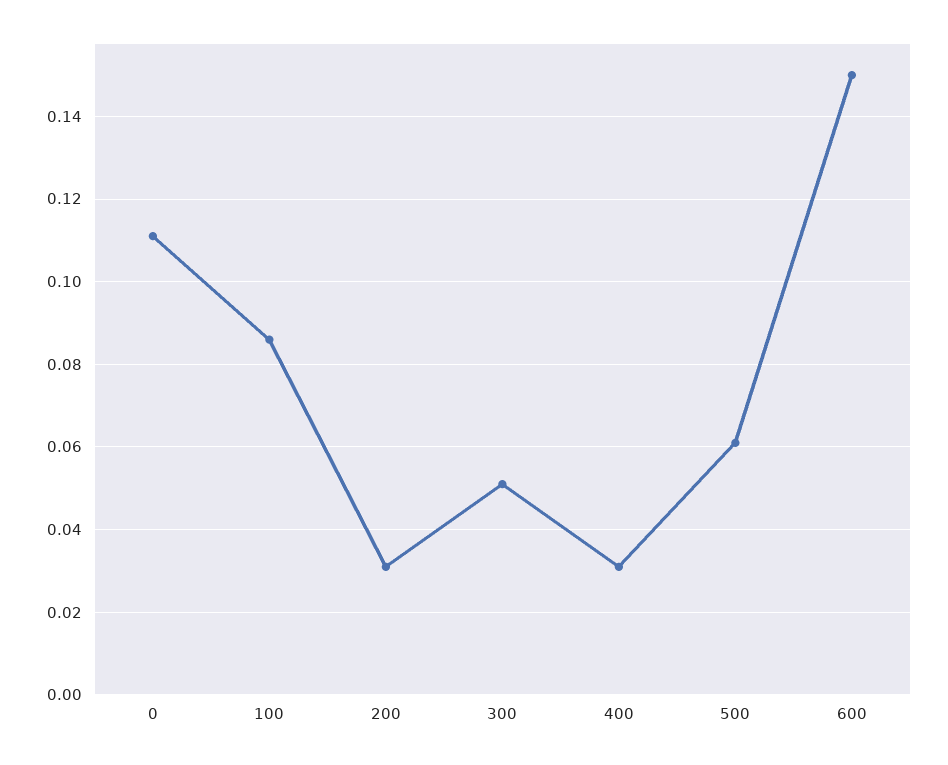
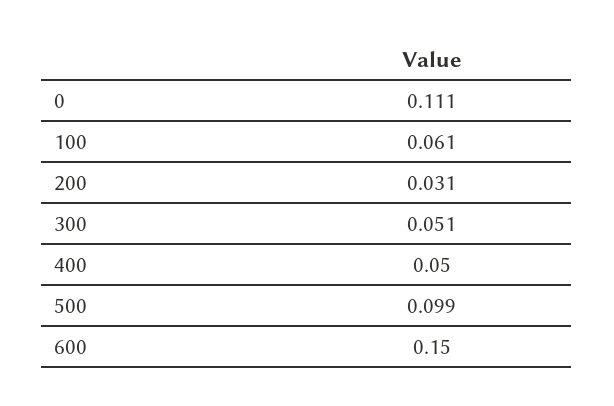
  {
    "0": 0.111,
-   "100": 0.085,
+   "100": 0.061,
    "200": 0.031,
    "300": 0.051,
-   "400": 0.03,
+   "400": 0.05,
-   "500": 0.06,
+   "500": 0.099,
    "600": 0.15
  }

